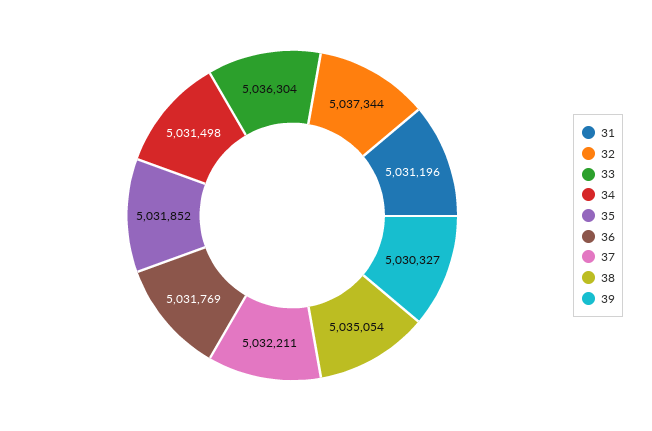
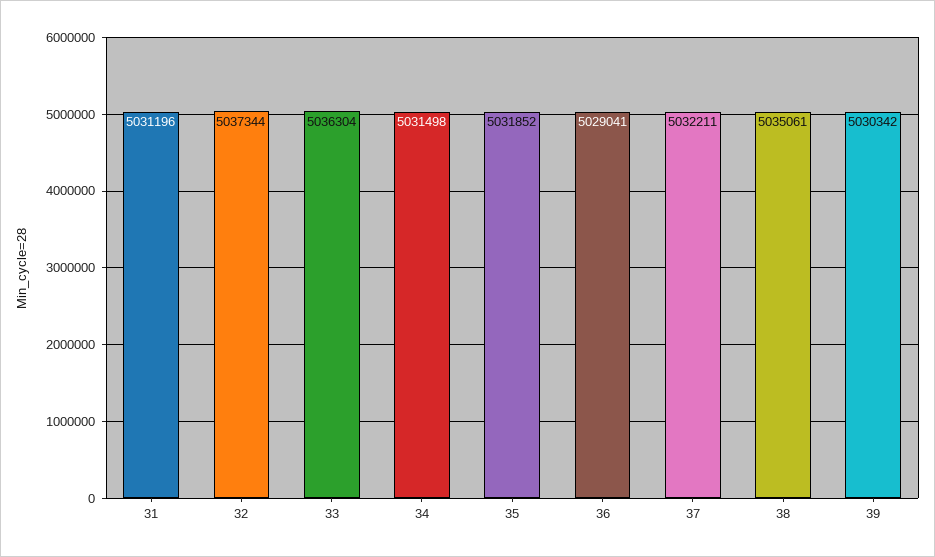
  {
    "31": 5031196,
    "32": 5037344,
    "33": 5036304,
    "34": 5031498,
    "35": 5031852,
-   "36": 5031769,
+   "36": 5029041,
    "37": 5032211,
-   "38": 5035054,
+   "38": 5035061,
-   "39": 5030327
+   "39": 5030342
  }

